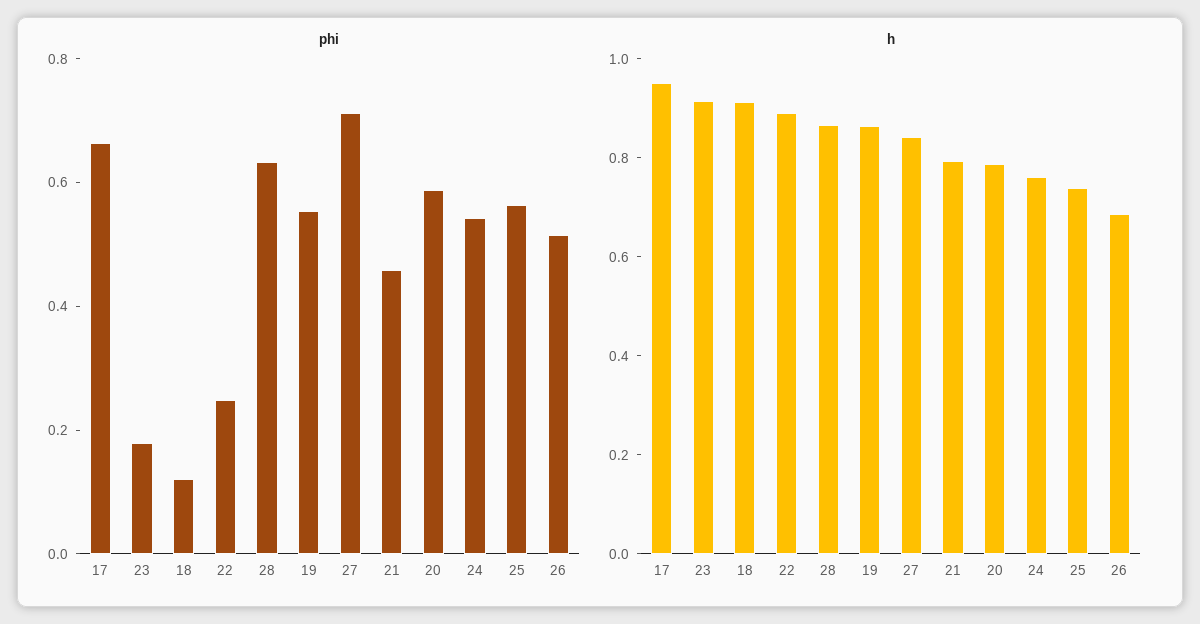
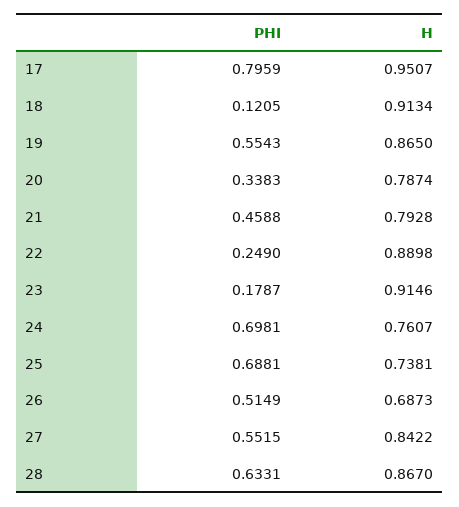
  {
    "phi": {
-     "17": 0.65,
+     "17": 0.7959,
      "23": 0.1787,
      "18": 0.1205,
      "22": 0.249,
      "28": 0.6331,
      "19": 0.5543,
-     "27": 0.7,
+     "27": 0.5515,
      "21": 0.4588,
-     "20": 0.6,
+     "20": 0.3383,
-     "24": 0.55,
+     "24": 0.6981,
-     "25": 0.55,
+     "25": 0.6881,
      "26": 0.5149
    },
    "h": {
      "17": 0.9507,
      "23": 0.9146,
      "18": 0.9134,
      "22": 0.8898,
      "28": 0.867,
      "19": 0.865,
      "27": 0.8422,
      "21": 0.7928,
      "20": 0.7874,
      "24": 0.7607,
      "25": 0.7381,
      "26": 0.6873
    }
  }

